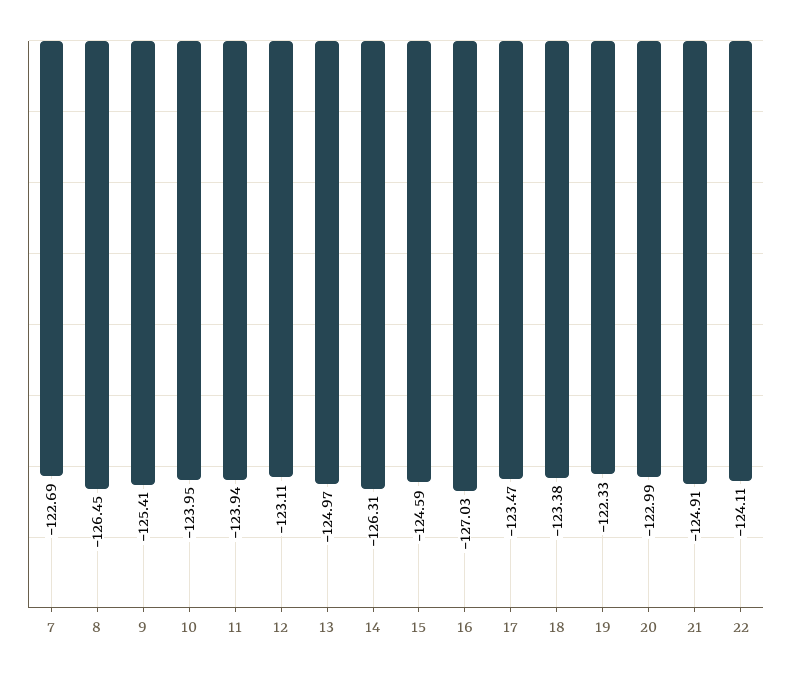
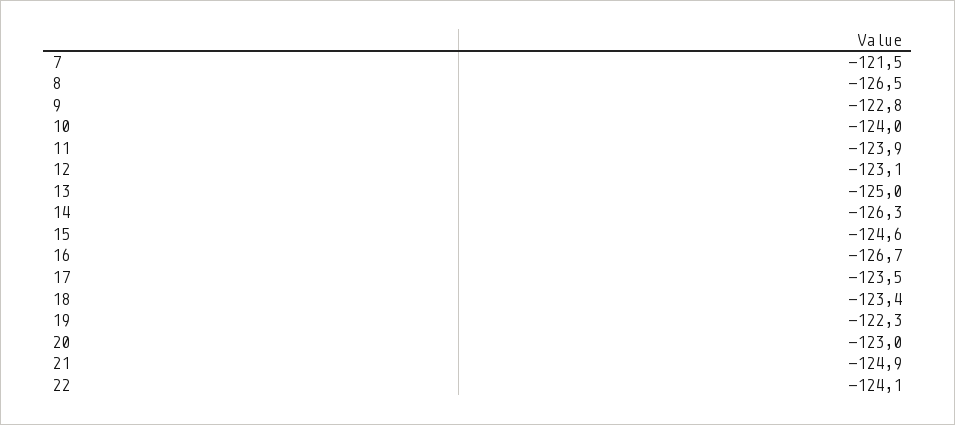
  {
-   "7": -122.69,
+   "7": -121.5,
    "8": -126.45,
-   "9": -125.41,
+   "9": -122.8,
    "10": -123.95,
    "11": -123.94,
    "12": -123.11,
    "13": -124.97,
    "14": -126.31,
    "15": -124.59,
-   "16": -127.03,
+   "16": -126.7,
    "17": -123.47,
    "18": -123.38,
    "19": -122.33,
    "20": -122.99,
    "21": -124.91,
    "22": -124.11
  }

